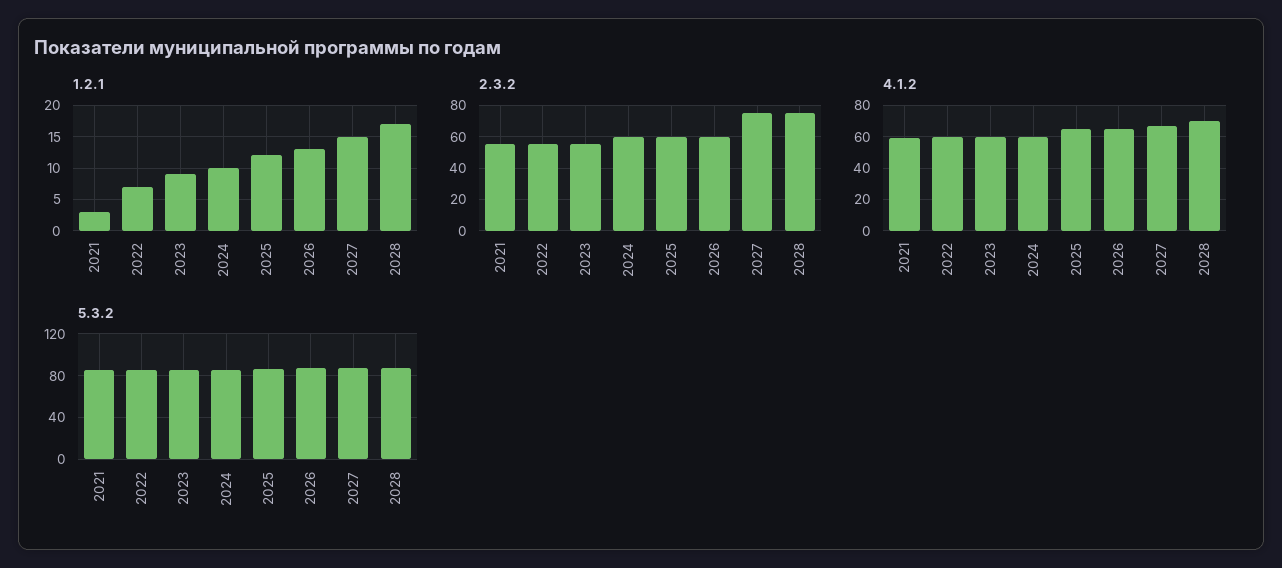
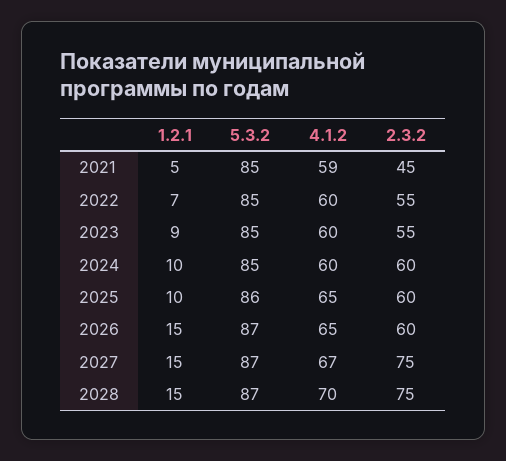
  {
    "1.2.1": {
-     "2021": 3,
+     "2021": 5,
      "2022": 7,
      "2023": 9,
      "2024": 10,
-     "2025": 12,
+     "2025": 10,
-     "2026": 13,
+     "2026": 15,
      "2027": 15,
-     "2028": 17
+     "2028": 15
    },
    "2.3.2": {
-     "2021": 55,
+     "2021": 45,
      "2022": 55,
      "2023": 55,
      "2024": 60,
      "2025": 60,
      "2026": 60,
      "2027": 75,
      "2028": 75
    },
    "4.1.2": {
      "2021": 59,
      "2022": 60,
      "2023": 60,
      "2024": 60,
      "2025": 65,
      "2026": 65,
      "2027": 67,
      "2028": 70
    },
    "5.3.2": {
      "2021": 85,
      "2022": 85,
      "2023": 85,
      "2024": 85,
      "2025": 86,
      "2026": 87,
      "2027": 87,
      "2028": 87
    }
  }

